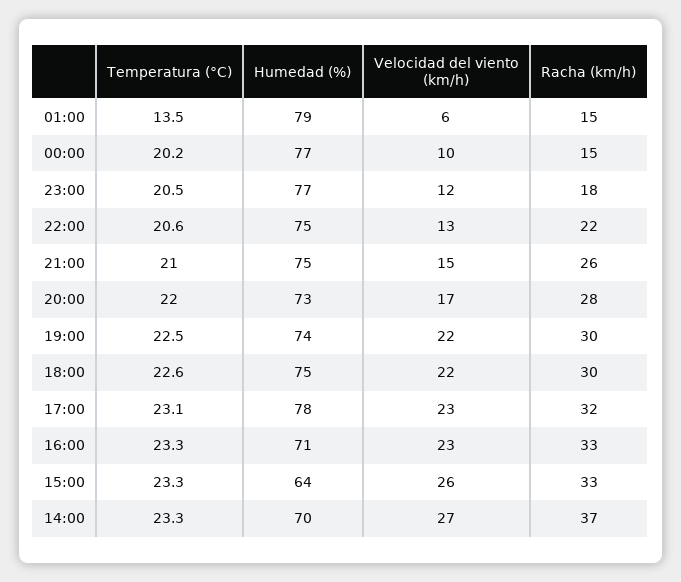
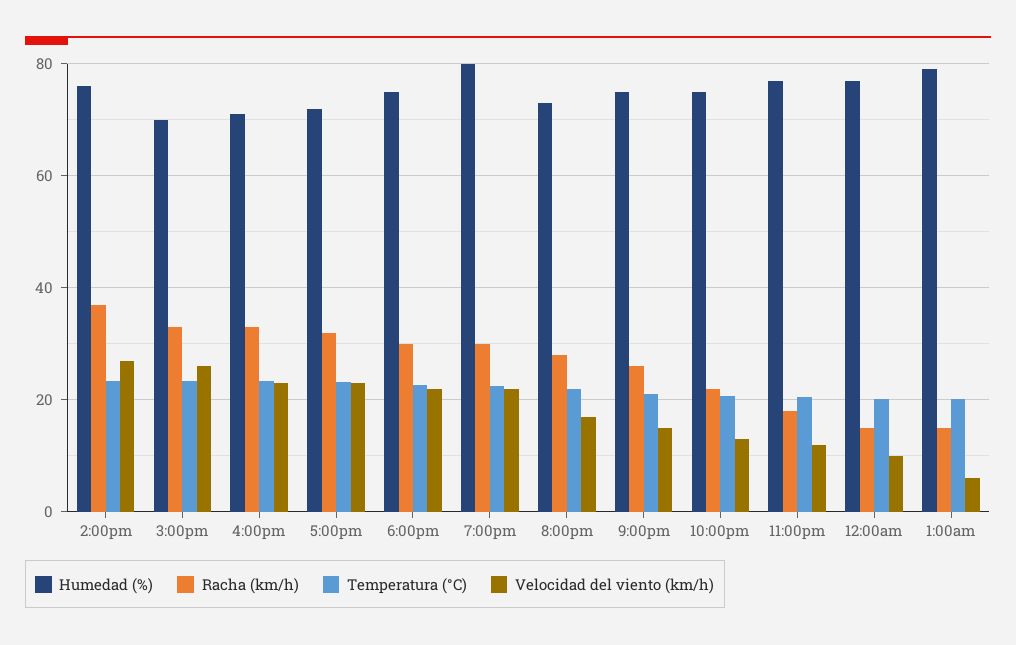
  {
    "Temperatura (°C)": {
-     "01:00": 13.5,
+     "01:00": 20,
      "00:00": 20.2,
      "23:00": 20.5,
      "22:00": 20.6,
      "21:00": 21,
      "20:00": 22,
      "19:00": 22.5,
      "18:00": 22.6,
      "17:00": 23.1,
      "16:00": 23.3,
      "15:00": 23.3,
      "14:00": 23.3
    },
    "Humedad (%)": {
      "01:00": 79,
      "00:00": 77,
      "23:00": 77,
      "22:00": 75,
      "21:00": 75,
      "20:00": 73,
-     "19:00": 74,
+     "19:00": 80,
      "18:00": 75,
-     "17:00": 78,
+     "17:00": 72,
      "16:00": 71,
-     "15:00": 64,
+     "15:00": 70,
-     "14:00": 70
+     "14:00": 76
    },
    "Velocidad del viento (km/h)": {
      "01:00": 6,
      "00:00": 10,
      "23:00": 12,
      "22:00": 13,
      "21:00": 15,
      "20:00": 17,
      "19:00": 22,
      "18:00": 22,
      "17:00": 23,
      "16:00": 23,
      "15:00": 26,
      "14:00": 27
    },
    "Racha (km/h)": {
      "01:00": 15,
      "00:00": 15,
      "23:00": 18,
      "22:00": 22,
      "21:00": 26,
      "20:00": 28,
      "19:00": 30,
      "18:00": 30,
      "17:00": 32,
      "16:00": 33,
      "15:00": 33,
      "14:00": 37
    }
  }

